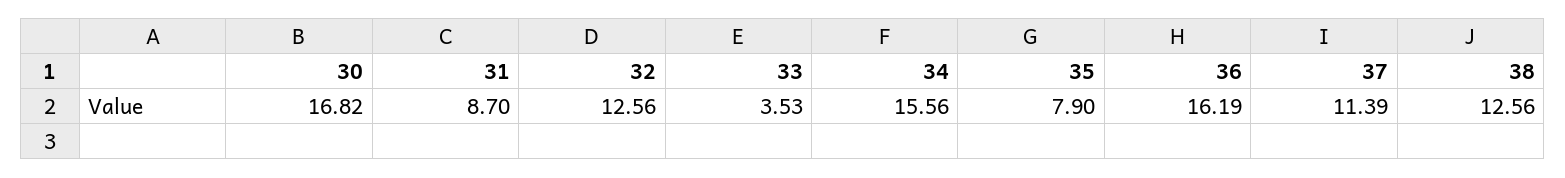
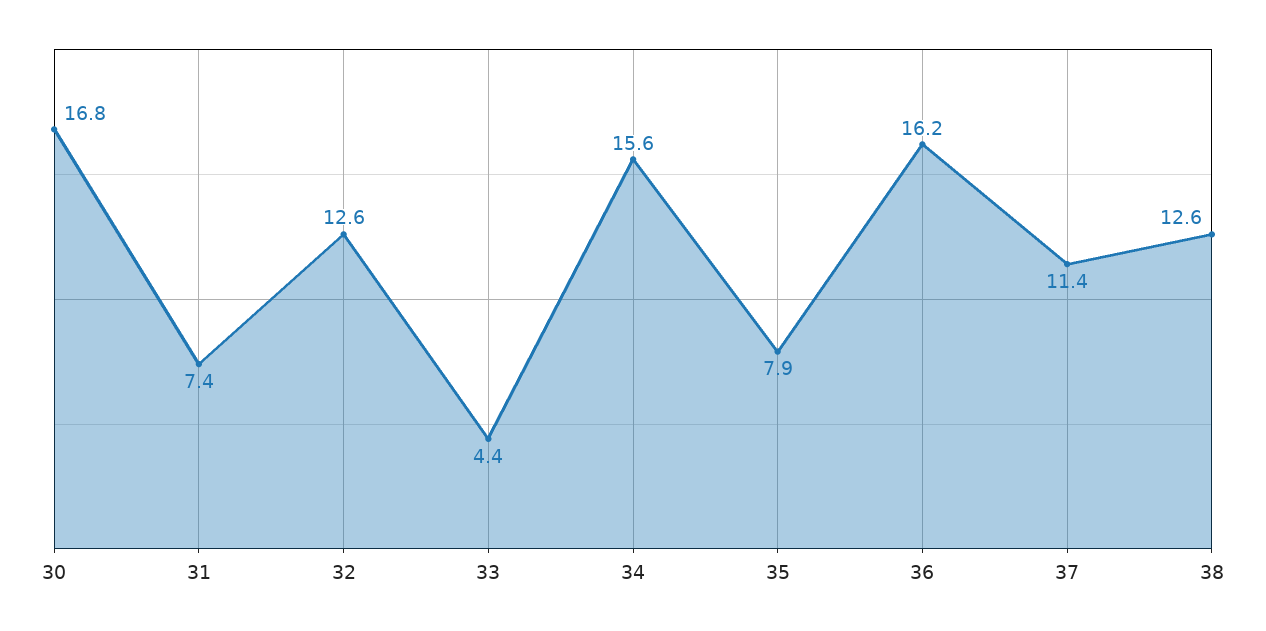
  {
    "30": 16.82,
-   "31": 8.7,
+   "31": 7.4,
    "32": 12.56,
-   "33": 3.53,
+   "33": 4.4,
    "34": 15.56,
    "35": 7.9,
    "36": 16.19,
    "37": 11.39,
    "38": 12.56
  }

